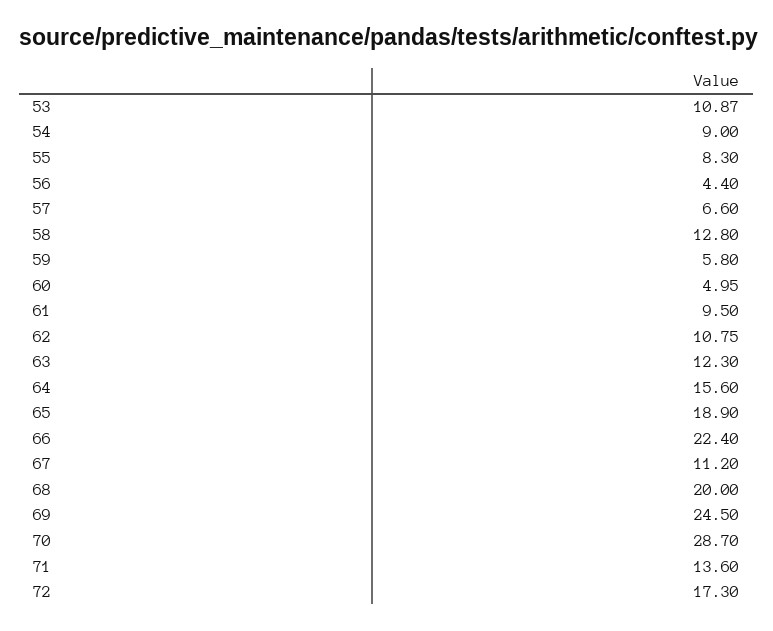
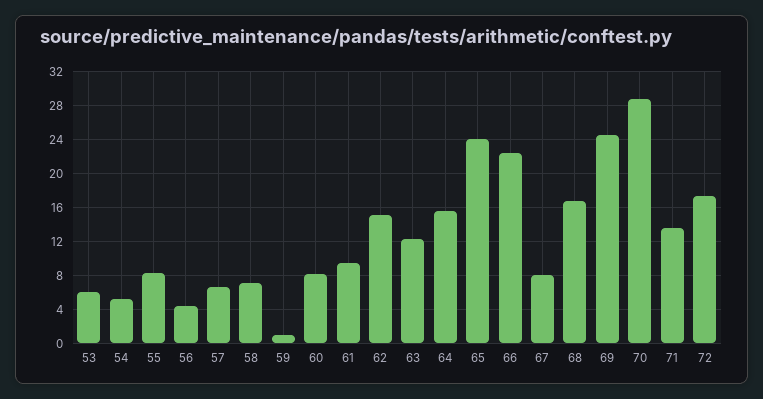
  {
-   "53": 10.87,
+   "53": 6,
-   "54": 9,
+   "54": 5,
    "55": 8.3,
    "56": 4.4,
    "57": 6.6,
-   "58": 12.8,
+   "58": 7,
-   "59": 5.8,
+   "59": 1,
-   "60": 4.95,
+   "60": 8,
    "61": 9.5,
-   "62": 10.75,
+   "62": 15,
    "63": 12.3,
    "64": 15.6,
-   "65": 18.9,
+   "65": 24,
    "66": 22.4,
-   "67": 11.2,
+   "67": 8,
-   "68": 20,
+   "68": 17,
    "69": 24.5,
    "70": 28.7,
    "71": 13.6,
    "72": 17.3
  }

